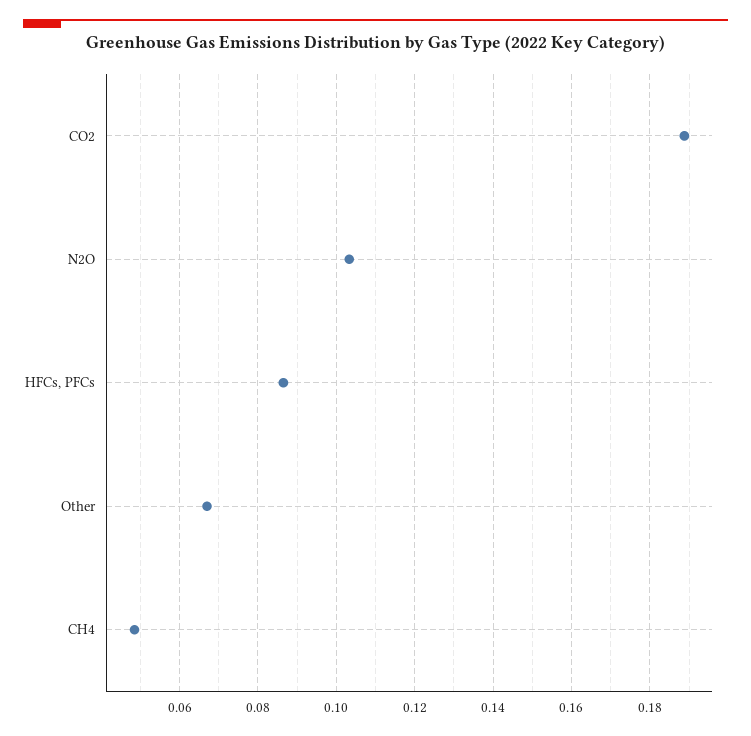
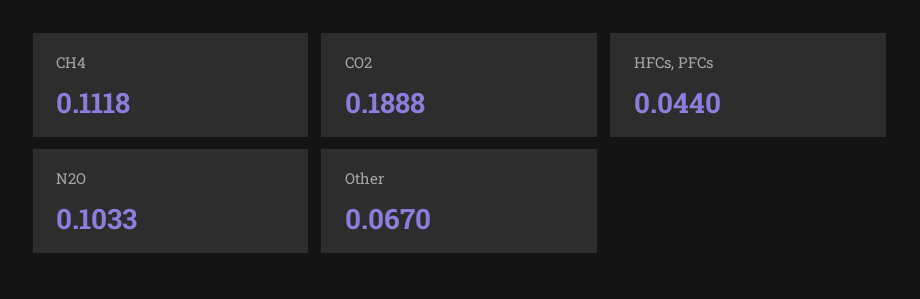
  {
    "CO2": 0.1888,
    "N2O": 0.1033,
-   "HFCs, PFCs": 0.086,
+   "HFCs, PFCs": 0.044,
    "Other": 0.067,
-   "CH4": 0.048
+   "CH4": 0.1118
  }

